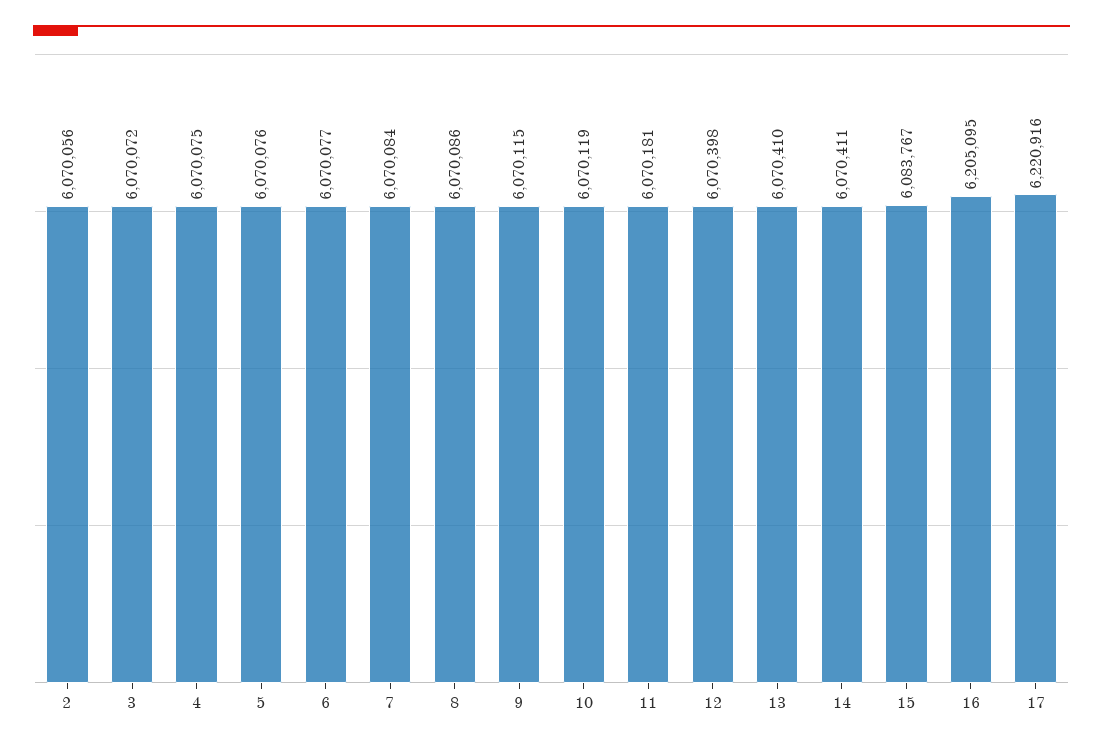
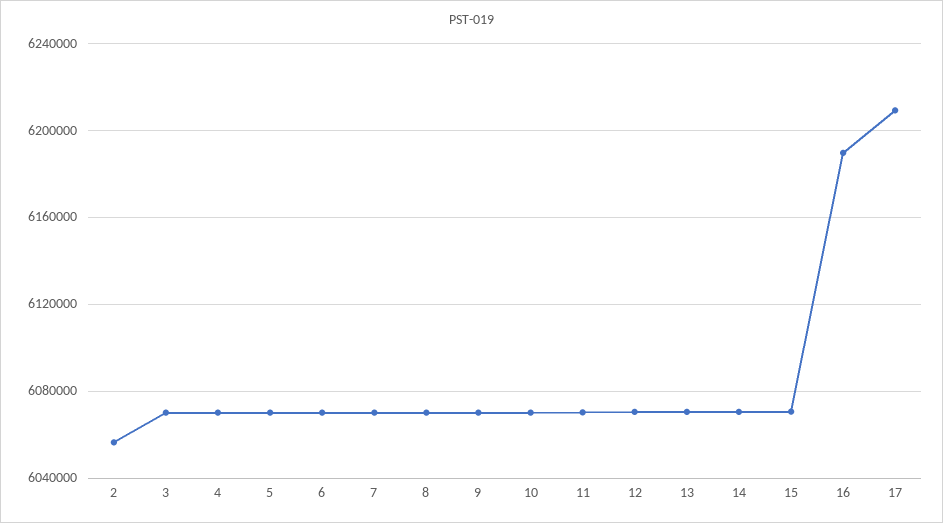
  {
-   "2": 6070056,
+   "2": 6055000,
    "3": 6070072,
    "4": 6070075,
    "5": 6070076,
    "6": 6070077,
    "7": 6070084,
    "8": 6070086,
    "9": 6070115,
    "10": 6070119,
    "11": 6070181,
    "12": 6070398,
    "13": 6070410,
    "14": 6070411,
-   "15": 6083767,
+   "15": 6070000,
-   "16": 6205095,
+   "16": 6190000,
-   "17": 6220916
+   "17": 6210000
  }

